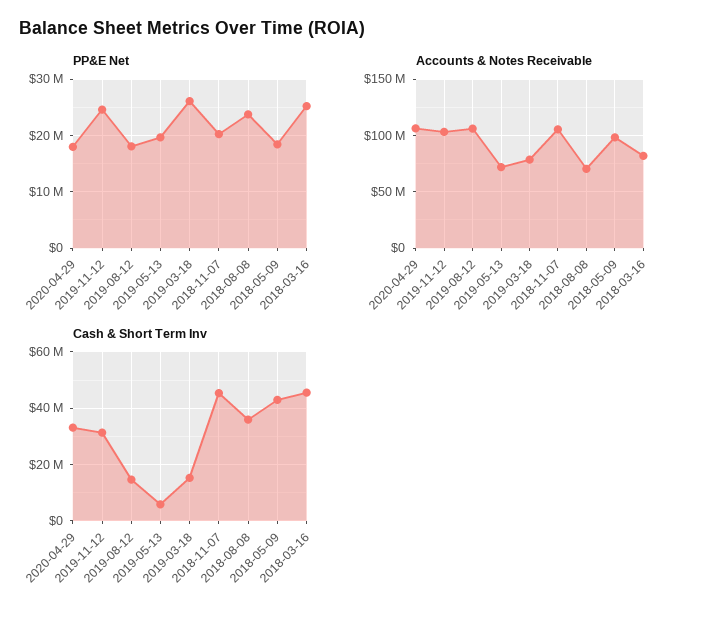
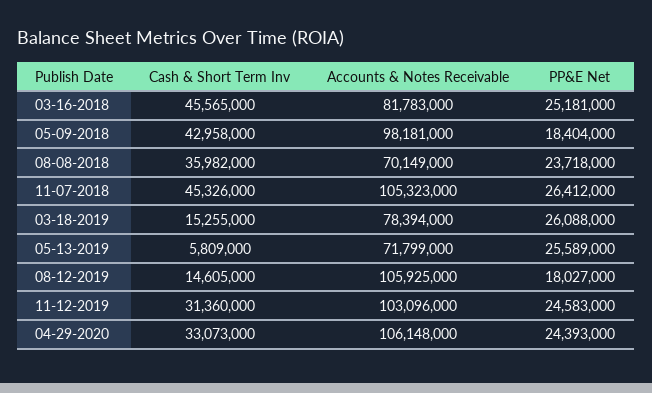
  {
    "PP&E Net": {
-     "2020-04-29": 18000000,
+     "2020-04-29": 24393000,
      "2019-11-12": 24583000,
      "2019-08-12": 18027000,
-     "2019-05-13": 20000000,
+     "2019-05-13": 25589000,
      "2019-03-18": 26088000,
-     "2018-11-07": 20000000,
+     "2018-11-07": 26412000,
      "2018-08-08": 23718000,
      "2018-05-09": 18404000,
      "2018-03-16": 25181000
    },
    "Accounts & Notes Receivable": {
      "2020-04-29": 106148000,
      "2019-11-12": 103096000,
      "2019-08-12": 105925000,
      "2019-05-13": 71799000,
      "2019-03-18": 78394000,
      "2018-11-07": 105323000,
      "2018-08-08": 70149000,
      "2018-05-09": 98181000,
      "2018-03-16": 81783000
    },
    "Cash & Short Term Inv": {
      "2020-04-29": 33073000,
      "2019-11-12": 31360000,
      "2019-08-12": 14605000,
      "2019-05-13": 5809000,
      "2019-03-18": 15255000,
      "2018-11-07": 45326000,
      "2018-08-08": 35982000,
      "2018-05-09": 42958000,
      "2018-03-16": 45565000
    }
  }

